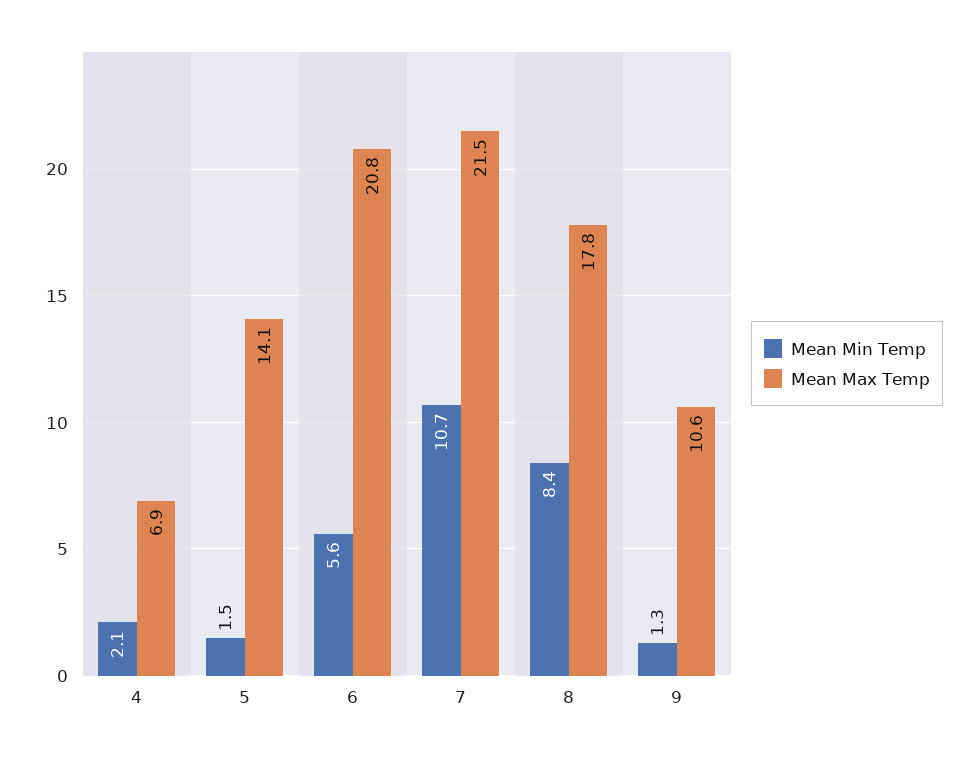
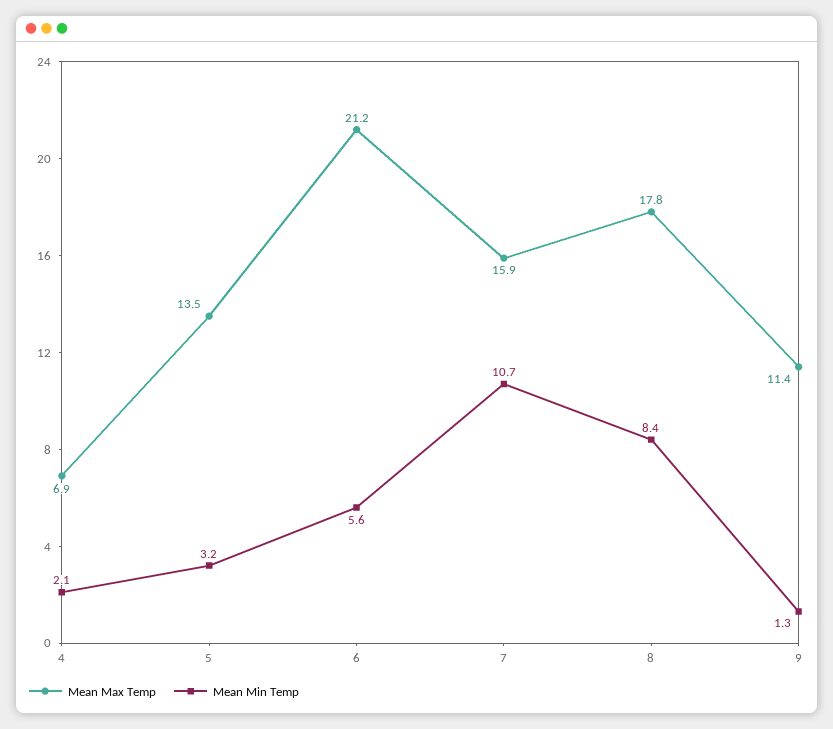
  {
    "Mean Min Temp": {
      "4": 2.1,
-     "5": 1.5,
+     "5": 3.2,
      "6": 5.6,
      "7": 10.7,
      "8": 8.4,
      "9": 1.3
    },
    "Mean Max Temp": {
      "4": 6.9,
-     "5": 14.1,
+     "5": 13.5,
-     "6": 20.8,
+     "6": 21.2,
-     "7": 21.5,
+     "7": 15.9,
      "8": 17.8,
-     "9": 10.6
+     "9": 11.4
    }
  }

